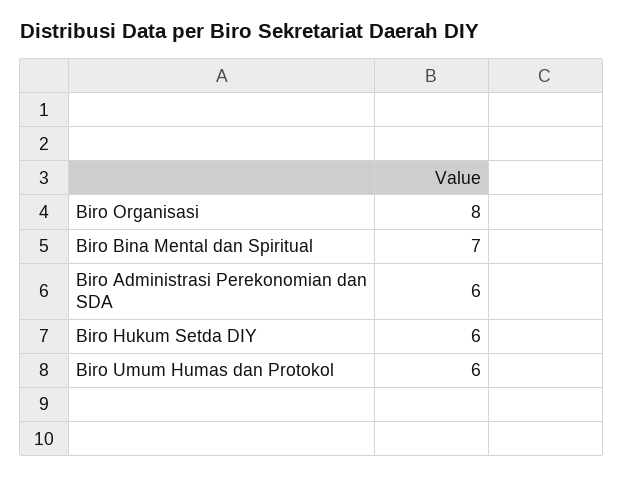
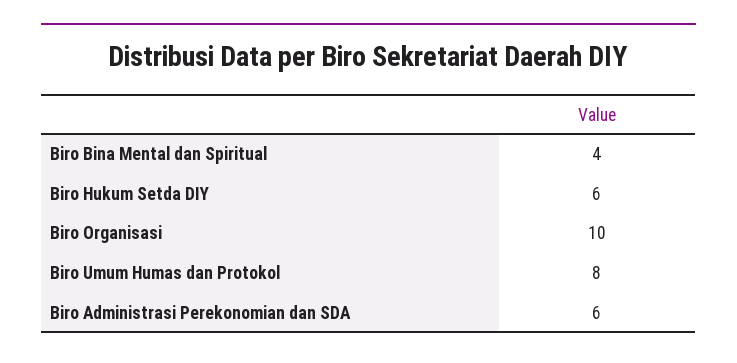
  {
-   "Biro Organisasi": 8,
+   "Biro Organisasi": 10,
-   "Biro Bina Mental dan Spiritual": 7,
+   "Biro Bina Mental dan Spiritual": 4,
    "Biro Administrasi Perekonomian dan SDA": 6,
    "Biro Hukum Setda DIY": 6,
-   "Biro Umum Humas dan Protokol": 6
+   "Biro Umum Humas dan Protokol": 8
  }

